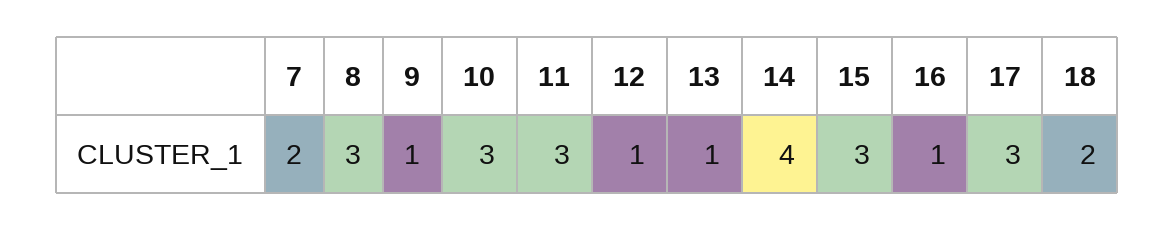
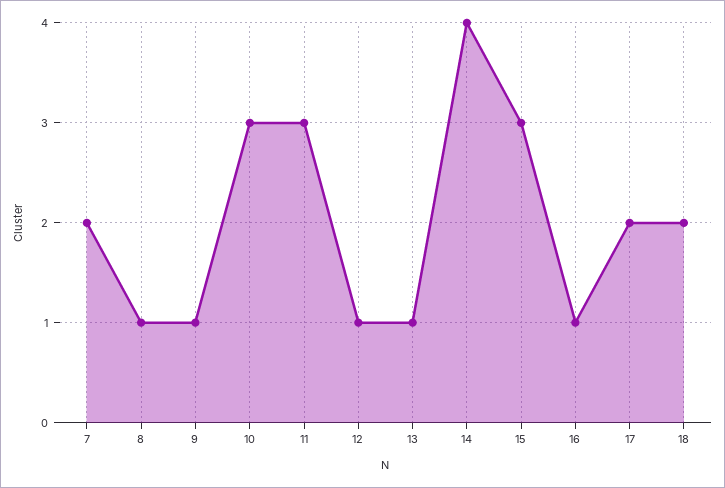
  {
    "7": 2,
-   "8": 3,
+   "8": 1,
    "9": 1,
    "10": 3,
    "11": 3,
    "12": 1,
    "13": 1,
    "14": 4,
    "15": 3,
    "16": 1,
-   "17": 3,
+   "17": 2,
    "18": 2
  }

